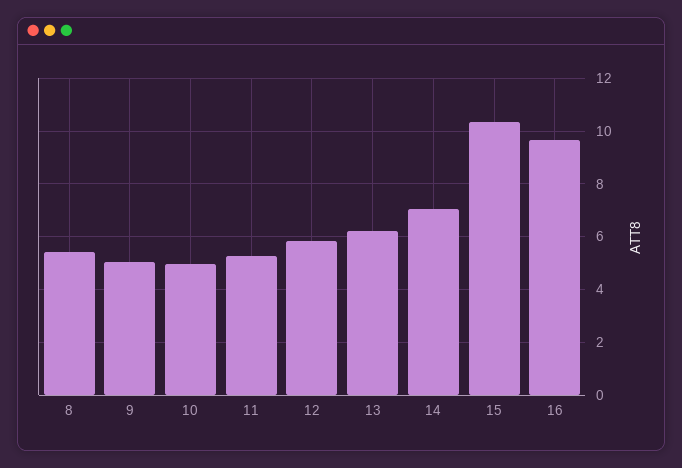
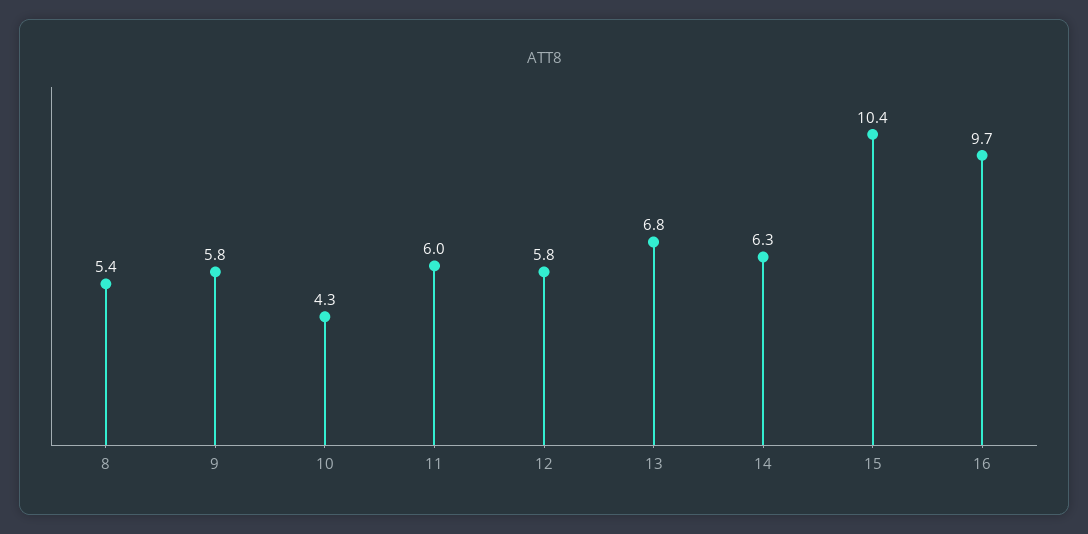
  {
    "8": 5.4,
-   "9": 5,
+   "9": 5.8,
-   "10": 5,
+   "10": 4.3,
-   "11": 5.25,
+   "11": 6,
    "12": 5.8,
-   "13": 6.25,
+   "13": 6.8,
-   "14": 7,
+   "14": 6.3,
    "15": 10.4,
    "16": 9.7
  }

